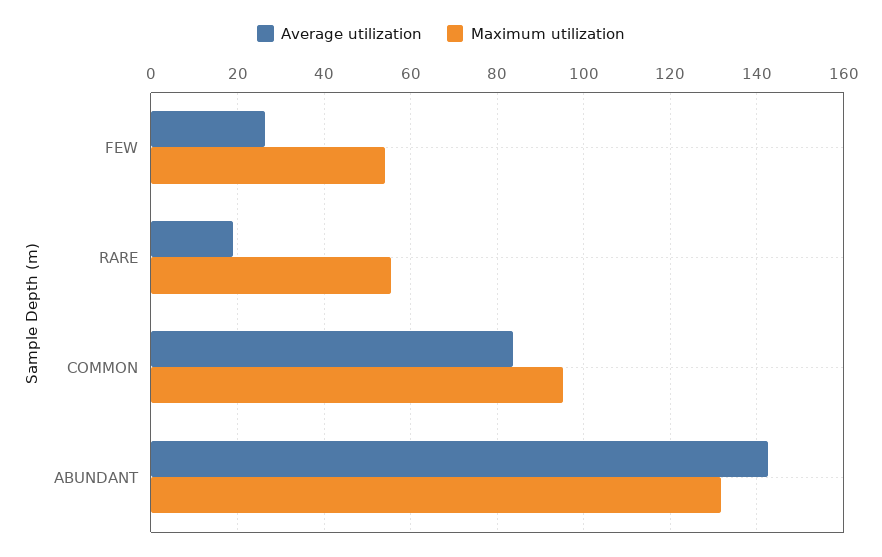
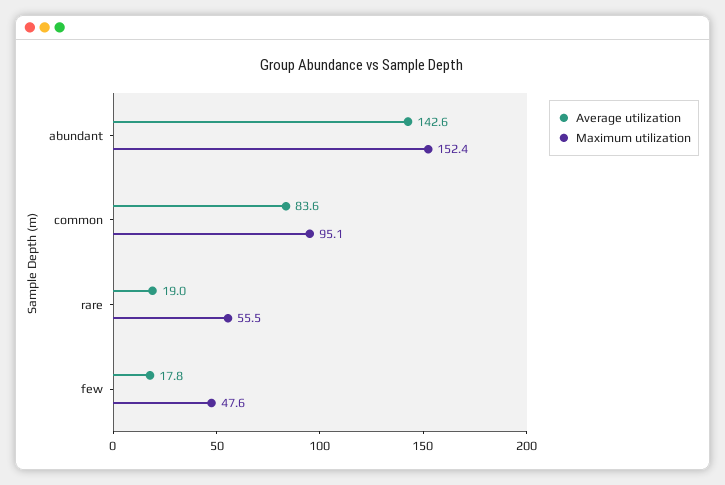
  {
    "Average utilization": {
-     "FEW": 26,
+     "FEW": 17.8,
      "RARE": 19,
      "COMMON": 83.6,
      "ABUNDANT": 142.6
    },
    "Maximum utilization": {
-     "FEW": 54,
+     "FEW": 47.6,
      "RARE": 55.5,
      "COMMON": 95.1,
-     "ABUNDANT": 132
+     "ABUNDANT": 152.4
    }
  }

